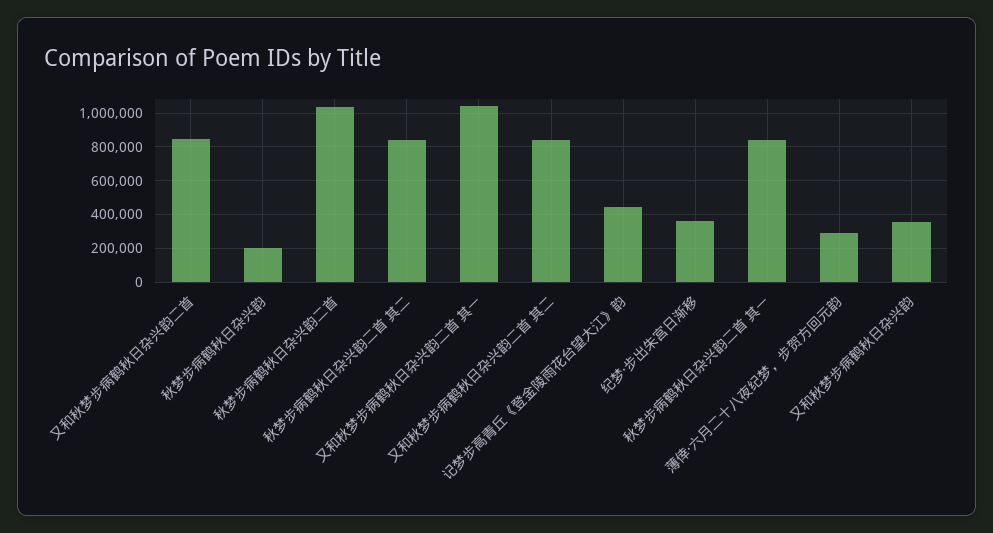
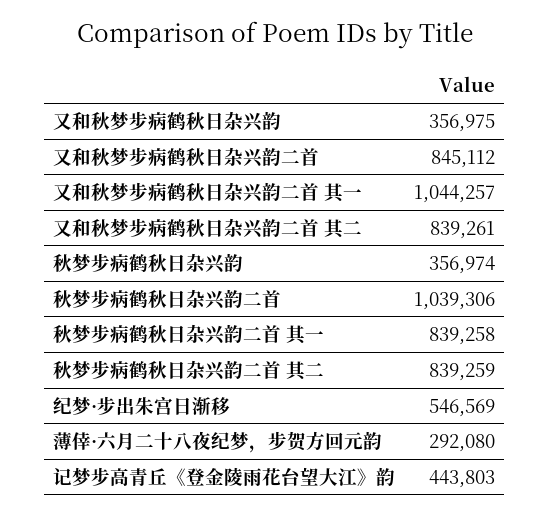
  {
    "又和秋梦步病鹤秋日杂兴韵二首": 845112,
-   "秋梦步病鹤秋日杂兴韵": 200000,
+   "秋梦步病鹤秋日杂兴韵": 356974,
    "秋梦步病鹤秋日杂兴韵二首": 1039306,
    "秋梦步病鹤秋日杂兴韵二首 其二": 839259,
    "又和秋梦步病鹤秋日杂兴韵二首 其一": 1044257,
    "又和秋梦步病鹤秋日杂兴韵二首 其二": 839261,
    "记梦步高青丘《登金陵雨花台望大江》韵": 443803,
-   "纪梦·步出朱宫日渐移": 350000,
+   "纪梦·步出朱宫日渐移": 546569,
    "秋梦步病鹤秋日杂兴韵二首 其一": 839258,
    "薄倖·六月二十八夜纪梦，步贺方回元韵": 292080,
    "又和秋梦步病鹤秋日杂兴韵": 356975
  }

